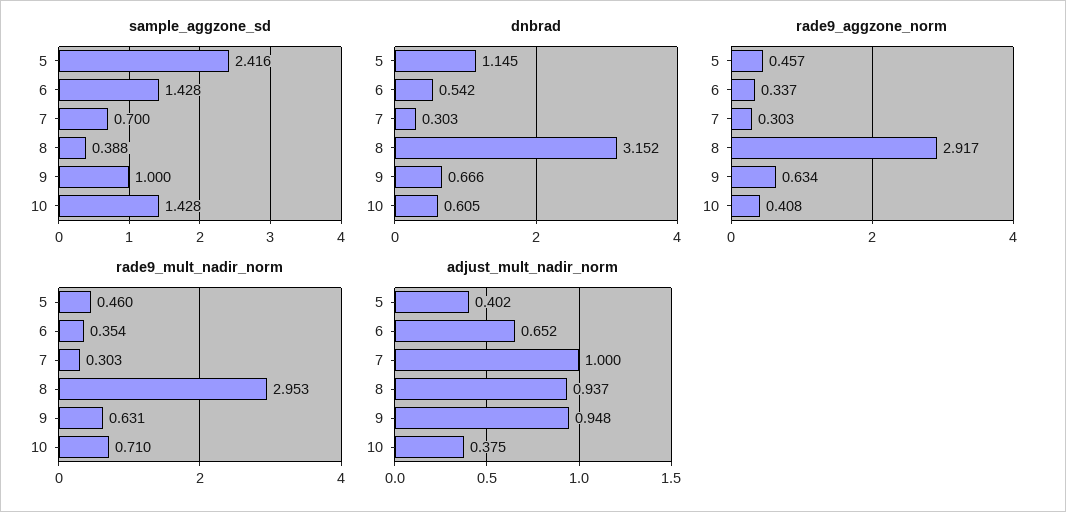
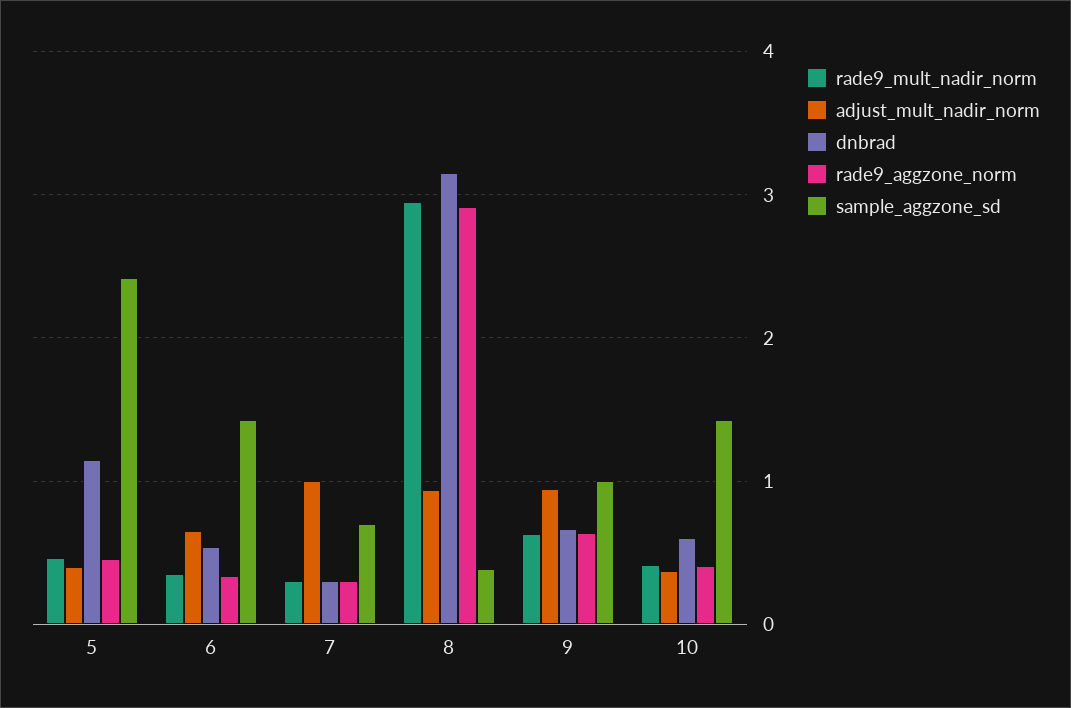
  {
    "sample_aggzone_sd": {
      "5": 2.416,
      "6": 1.428,
      "7": 0.7,
      "8": 0.388,
      "9": 1,
      "10": 1.428
    },
    "dnbrad": {
      "5": 1.145,
      "6": 0.542,
      "7": 0.303,
      "8": 3.152,
      "9": 0.666,
      "10": 0.605
    },
    "rade9_aggzone_norm": {
      "5": 0.457,
      "6": 0.337,
      "7": 0.303,
      "8": 2.917,
      "9": 0.634,
      "10": 0.408
    },
    "rade9_mult_nadir_norm": {
      "5": 0.46,
      "6": 0.354,
      "7": 0.303,
      "8": 2.953,
      "9": 0.631,
-     "10": 0.71
+     "10": 0.4
    },
    "adjust_mult_nadir_norm": {
      "5": 0.402,
      "6": 0.652,
      "7": 1,
      "8": 0.937,
      "9": 0.948,
      "10": 0.375
    }
  }

